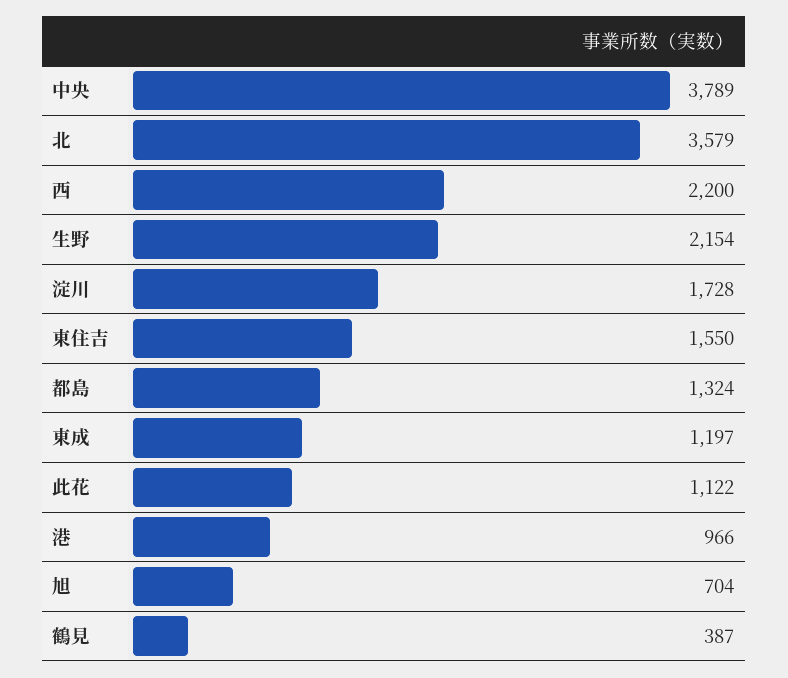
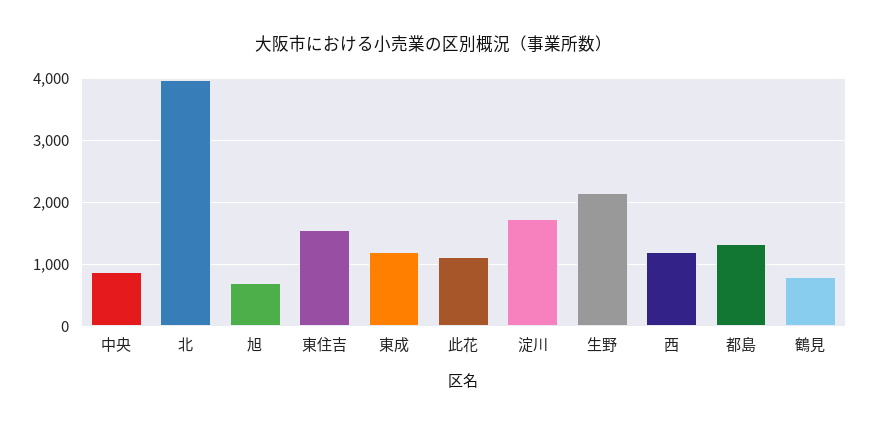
  {
-   "中央": 3789,
+   "中央": 900,
-   "北": 3579,
+   "北": 4000,
-   "西": 2200,
+   "西": 1200,
    "生野": 2154,
    "淀川": 1728,
    "東住吉": 1550,
    "都島": 1324,
    "東成": 1197,
    "此花": 1122,
-   "港": 966,
    "旭": 704,
-   "鶴見": 387
+   "鶴見": 800
  }

